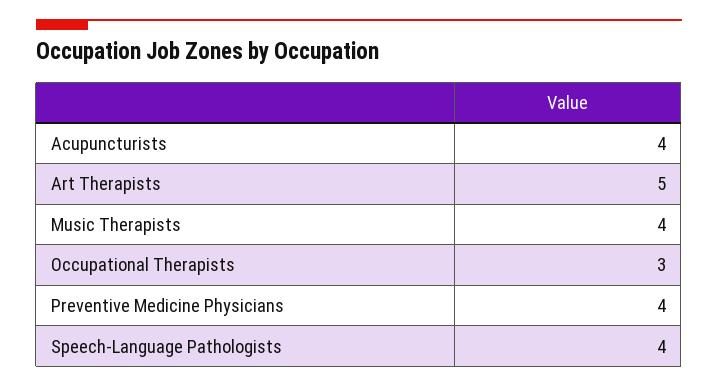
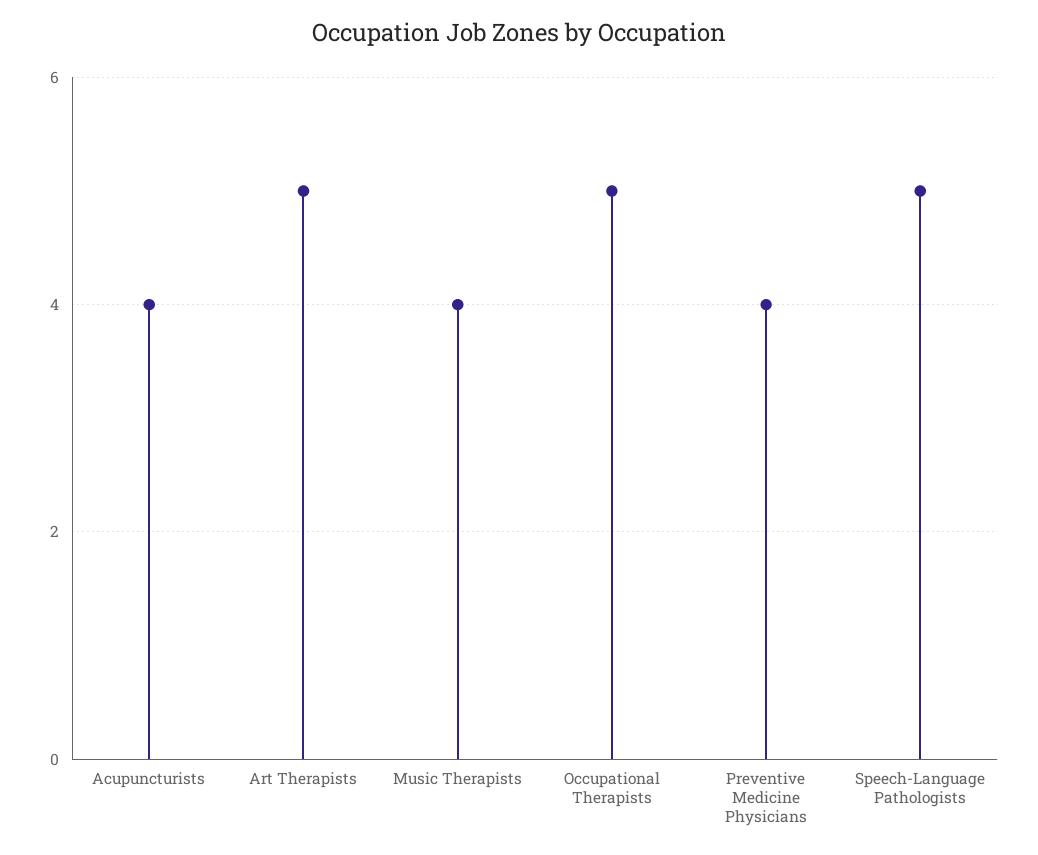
  {
    "Acupuncturists": 4,
    "Art Therapists": 5,
    "Music Therapists": 4,
-   "Occupational Therapists": 3,
+   "Occupational Therapists": 5,
    "Preventive Medicine Physicians": 4,
-   "Speech-Language Pathologists": 4
+   "Speech-Language Pathologists": 5
  }

